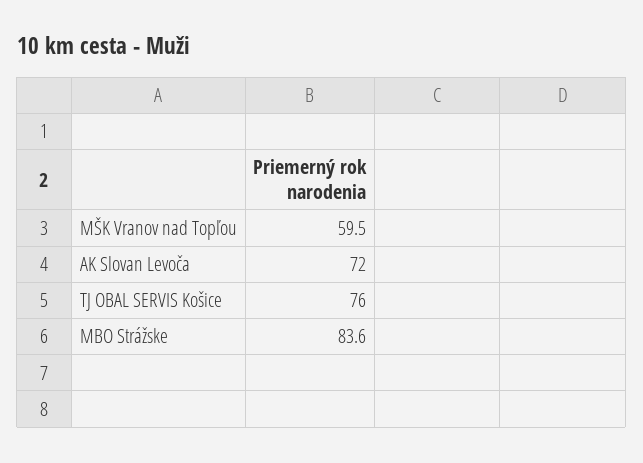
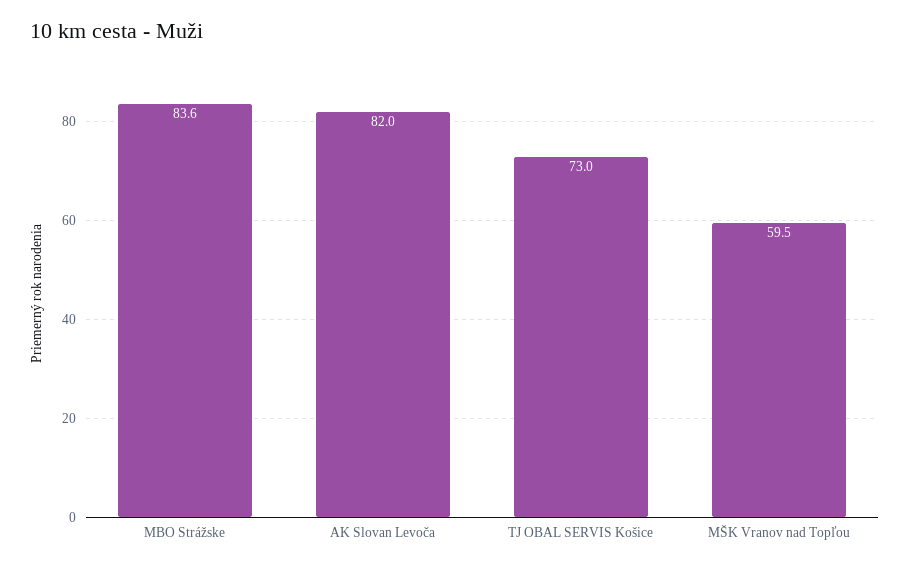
  {
    "MŠK Vranov nad Topľou": 59.5,
-   "AK Slovan Levoča": 72,
+   "AK Slovan Levoča": 82,
-   "TJ OBAL SERVIS Košice": 76,
+   "TJ OBAL SERVIS Košice": 73,
    "MBO Strážske": 83.6
  }

